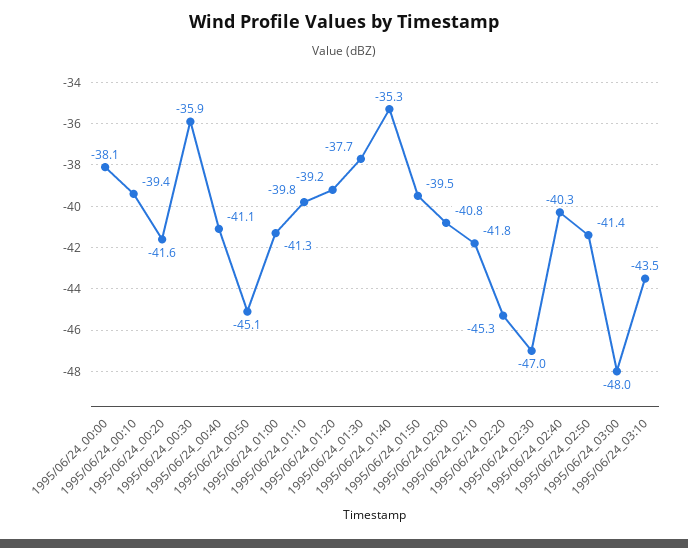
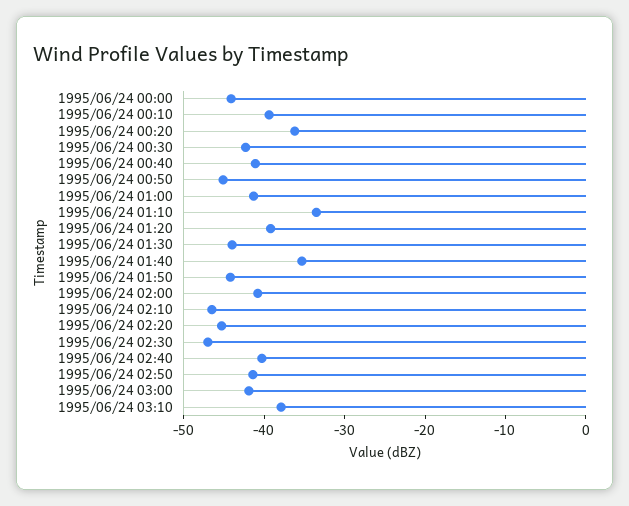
  {
-   "1995/06/24_00:00": -38.1,
+   "1995/06/24_00:00": -44,
    "1995/06/24_00:10": -39.4,
-   "1995/06/24_00:20": -41.6,
+   "1995/06/24_00:20": -36,
-   "1995/06/24_00:30": -35.9,
+   "1995/06/24_00:30": -42,
    "1995/06/24_00:40": -41.1,
    "1995/06/24_00:50": -45.1,
    "1995/06/24_01:00": -41.3,
-   "1995/06/24_01:10": -39.8,
+   "1995/06/24_01:10": -34,
    "1995/06/24_01:20": -39.2,
-   "1995/06/24_01:30": -37.7,
+   "1995/06/24_01:30": -44,
    "1995/06/24_01:40": -35.3,
-   "1995/06/24_01:50": -39.5,
+   "1995/06/24_01:50": -44,
    "1995/06/24_02:00": -40.8,
-   "1995/06/24_02:10": -41.8,
+   "1995/06/24_02:10": -46,
    "1995/06/24_02:20": -45.3,
    "1995/06/24_02:30": -47,
    "1995/06/24_02:40": -40.3,
    "1995/06/24_02:50": -41.4,
-   "1995/06/24_03:00": -48,
+   "1995/06/24_03:00": -42,
-   "1995/06/24_03:10": -43.5
+   "1995/06/24_03:10": -38
  }

